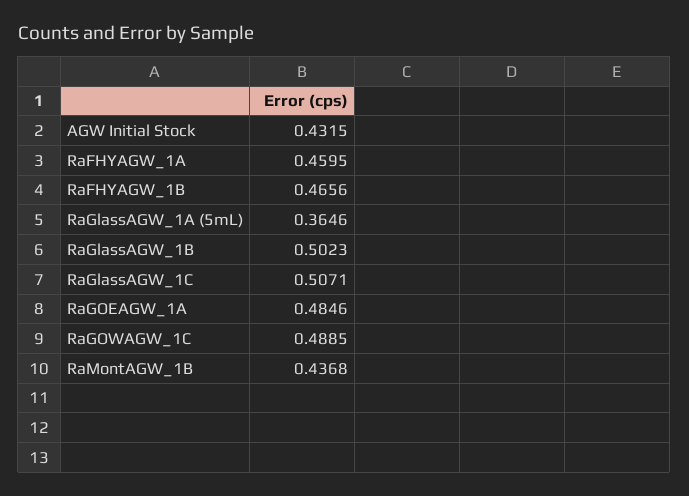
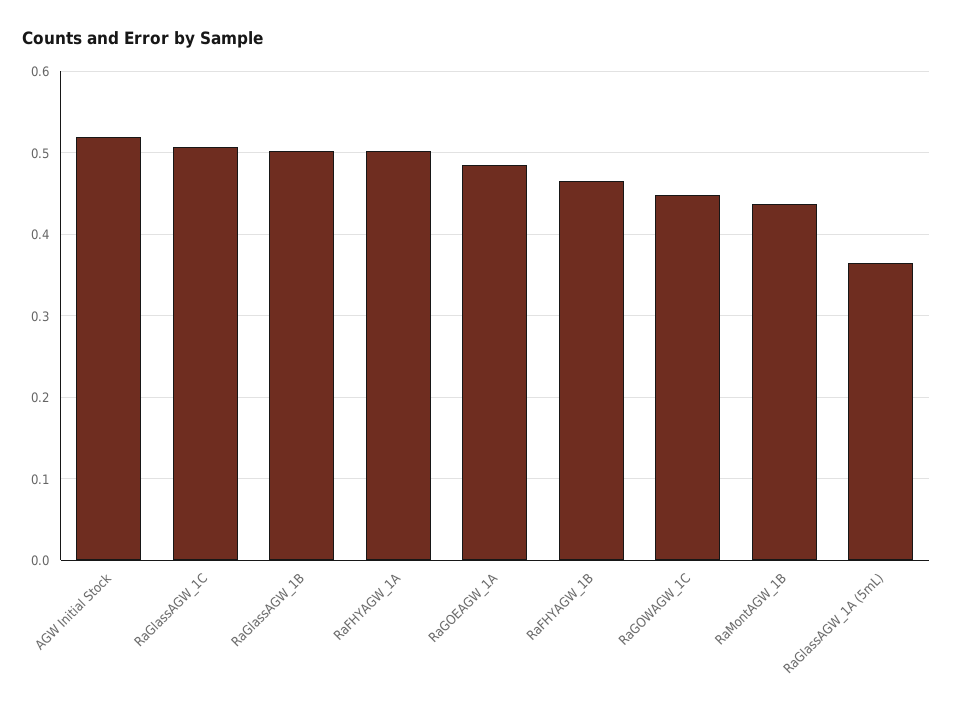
  {
-   "AGW Initial Stock": 0.4315,
+   "AGW Initial Stock": 0.52,
-   "RaFHYAGW_1A": 0.4595,
+   "RaFHYAGW_1A": 0.5,
    "RaFHYAGW_1B": 0.4656,
    "RaGlassAGW_1A (5mL)": 0.3646,
    "RaGlassAGW_1B": 0.5023,
    "RaGlassAGW_1C": 0.5071,
    "RaGOEAGW_1A": 0.4846,
-   "RaGOWAGW_1C": 0.4885,
+   "RaGOWAGW_1C": 0.45,
    "RaMontAGW_1B": 0.4368
  }

